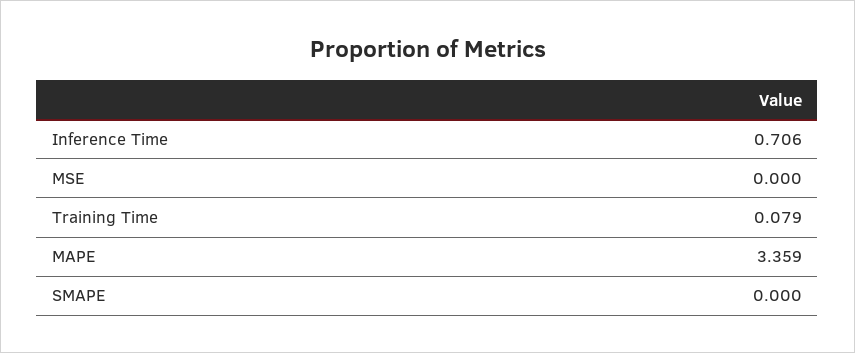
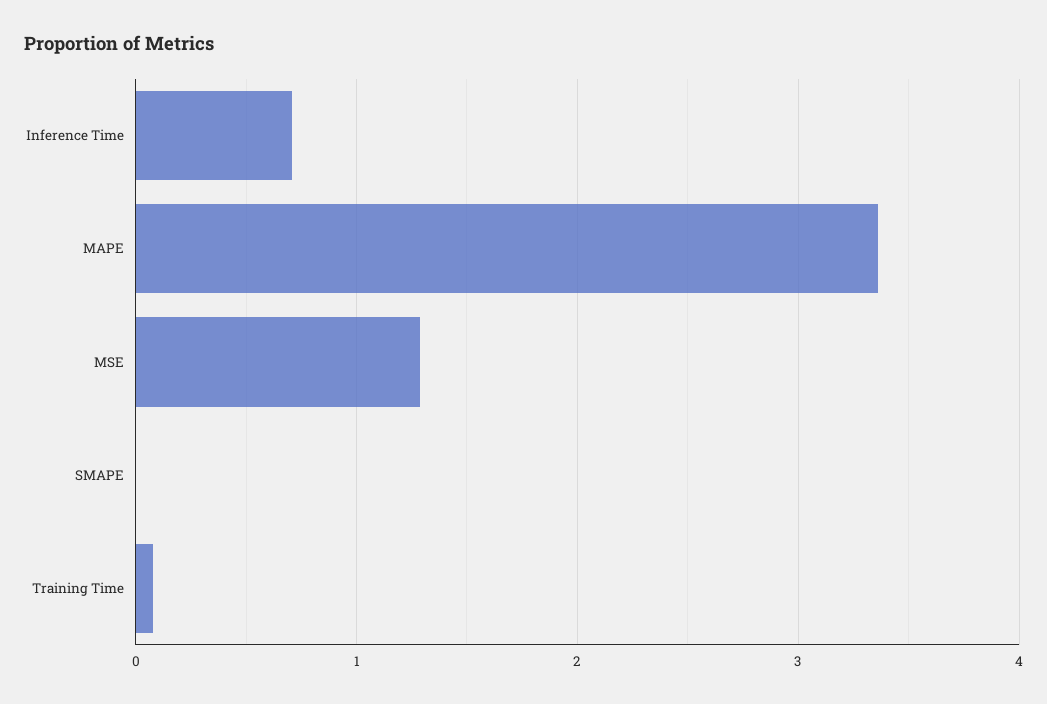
  {
    "Inference Time": 0.706,
-   "MSE": 0,
+   "MSE": 1.3,
    "Training Time": 0.079,
    "MAPE": 3.359,
    "SMAPE": 0
  }

